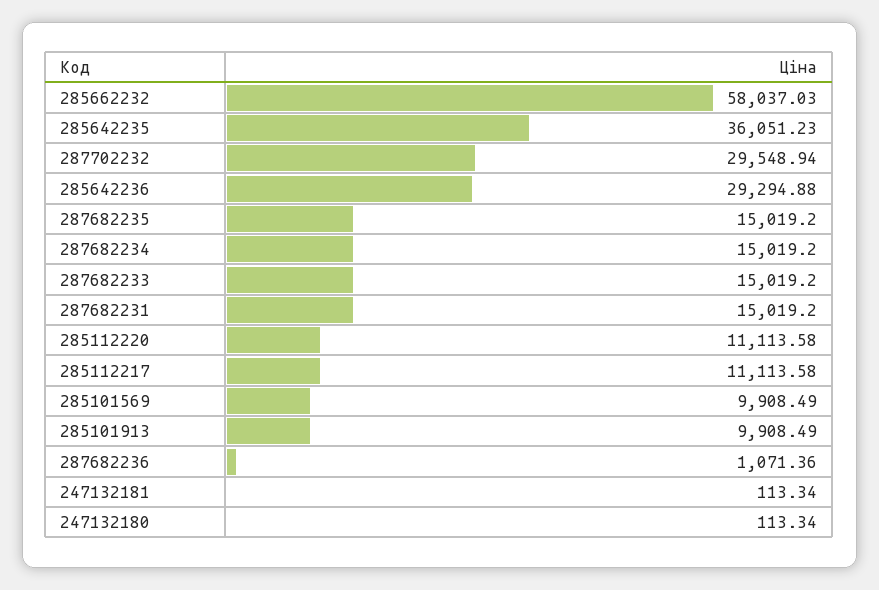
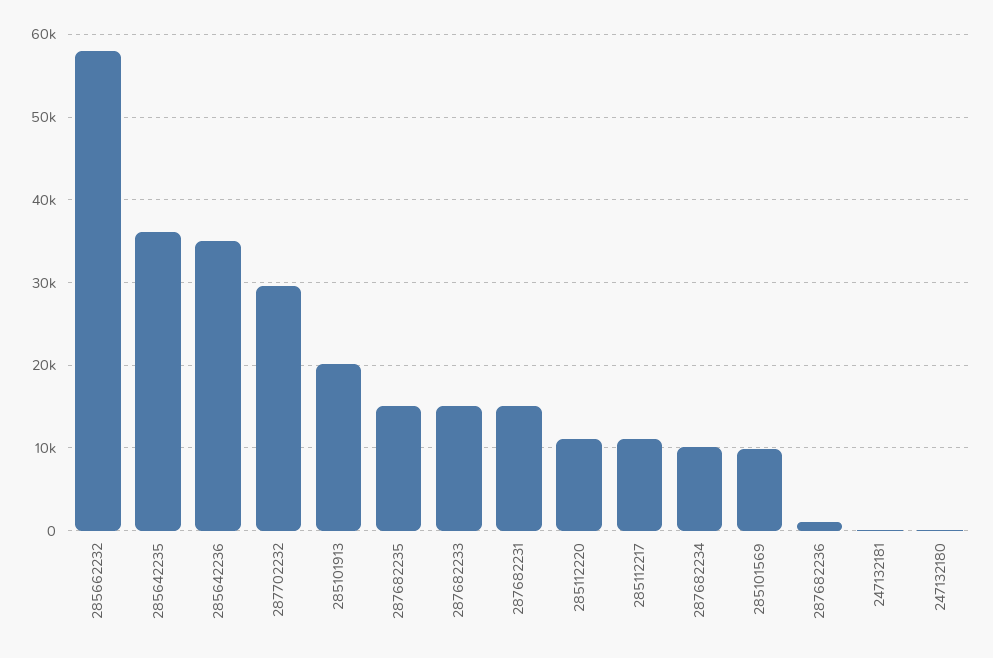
  {
    "285662232": 58037.03,
    "285642235": 36051.23,
    "287702232": 29548.94,
-   "285642236": 29294.88,
+   "285642236": 35000,
    "287682235": 15019.2,
-   "287682234": 15019.2,
+   "287682234": 10000,
    "287682233": 15019.2,
    "287682231": 15019.2,
    "285112220": 11113.58,
    "285112217": 11113.58,
    "285101569": 9908.49,
-   "285101913": 9908.49,
+   "285101913": 20000,
    "287682236": 1071.36,
    "247132181": 113.34,
    "247132180": 113.34
  }

